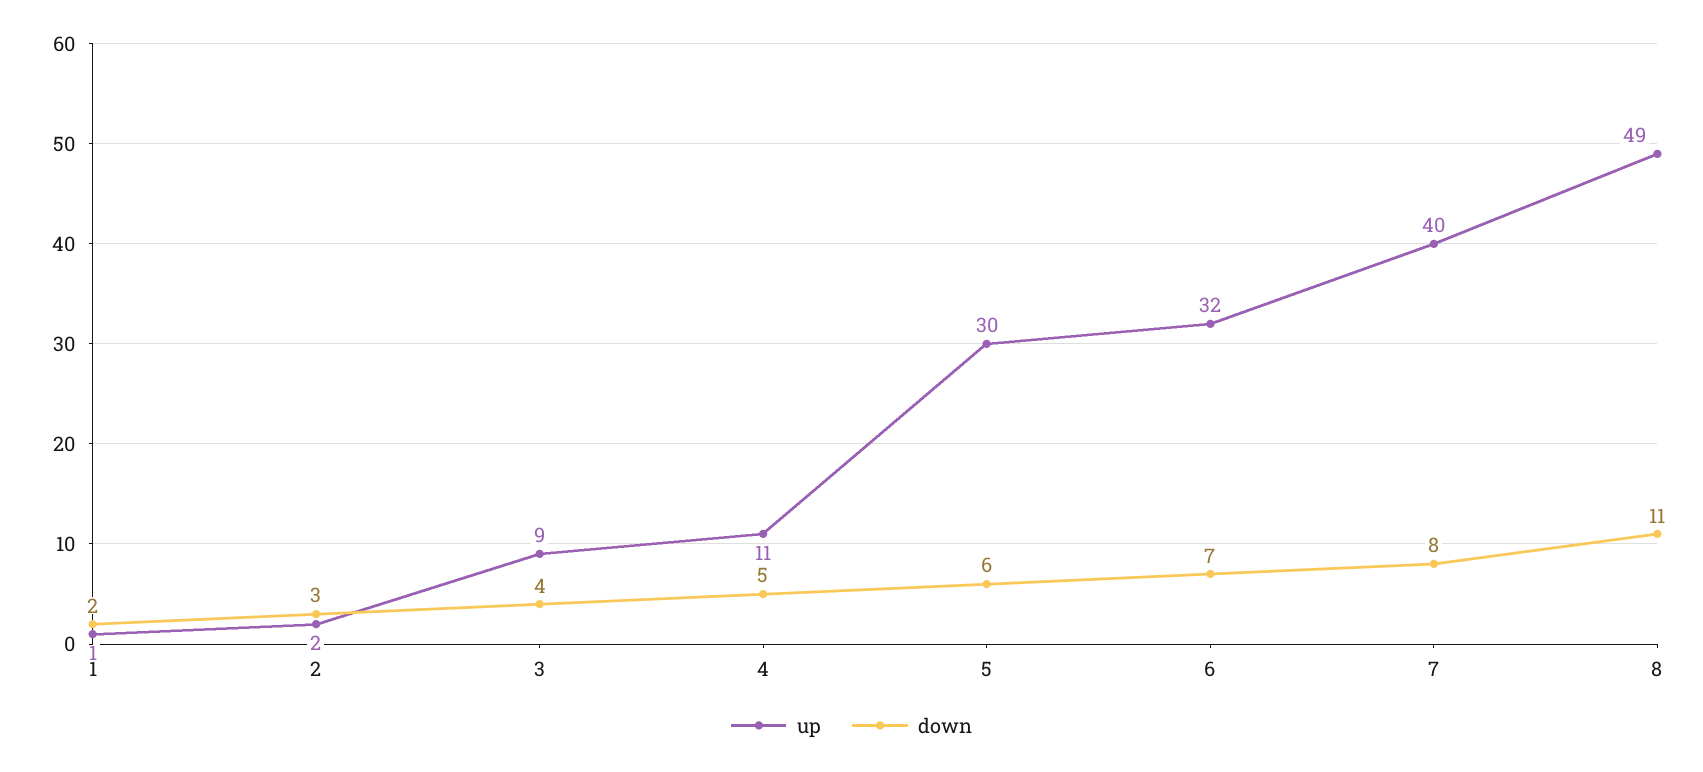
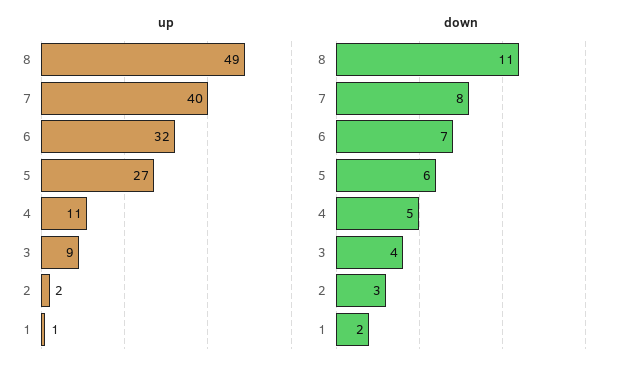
  {
    "up": {
      "1": 1,
      "2": 2,
      "3": 9,
      "4": 11,
-     "5": 30,
+     "5": 27,
      "6": 32,
      "7": 40,
      "8": 49
    },
    "down": {
      "1": 2,
      "2": 3,
      "3": 4,
      "4": 5,
      "5": 6,
      "6": 7,
      "7": 8,
      "8": 11
    }
  }

